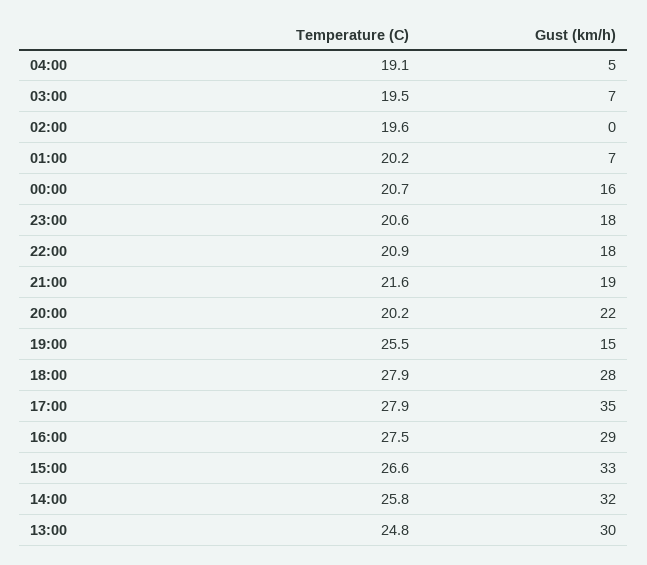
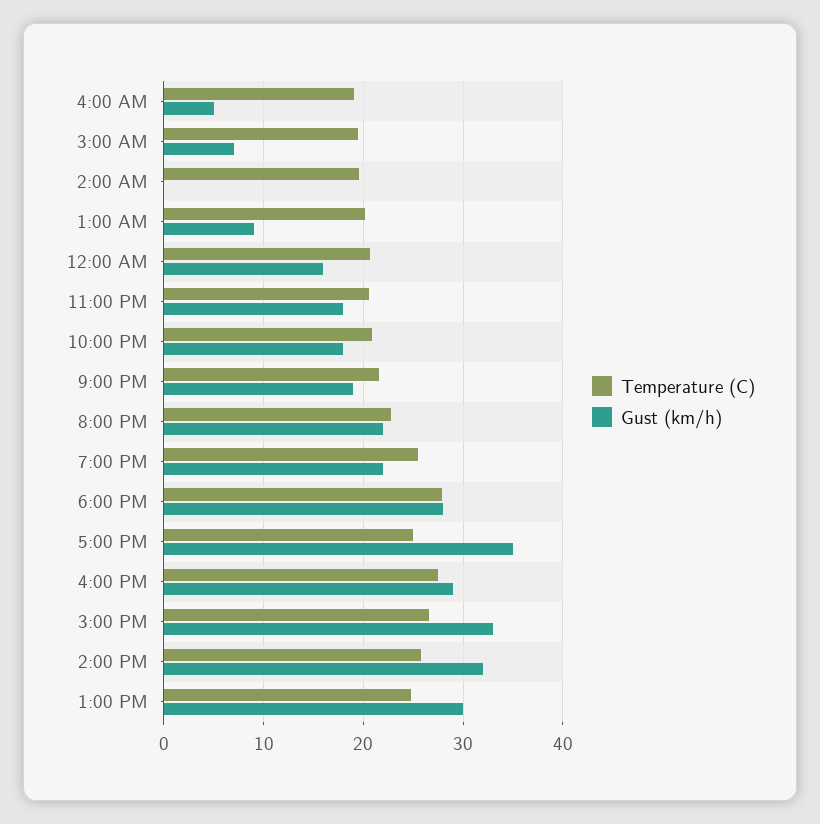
  {
    "Temperature (C)": {
      "04:00": 19.1,
      "03:00": 19.5,
      "02:00": 19.6,
      "01:00": 20.2,
      "00:00": 20.7,
      "23:00": 20.6,
      "22:00": 20.9,
      "21:00": 21.6,
-     "20:00": 20.2,
+     "20:00": 23,
      "19:00": 25.5,
      "18:00": 27.9,
-     "17:00": 27.9,
+     "17:00": 25,
      "16:00": 27.5,
      "15:00": 26.6,
      "14:00": 25.8,
      "13:00": 24.8
    },
    "Gust (km/h)": {
      "04:00": 5,
      "03:00": 7,
      "02:00": 0,
-     "01:00": 7,
+     "01:00": 9,
      "00:00": 16,
      "23:00": 18,
      "22:00": 18,
      "21:00": 19,
      "20:00": 22,
-     "19:00": 15,
+     "19:00": 22,
      "18:00": 28,
      "17:00": 35,
      "16:00": 29,
      "15:00": 33,
      "14:00": 32,
      "13:00": 30
    }
  }

